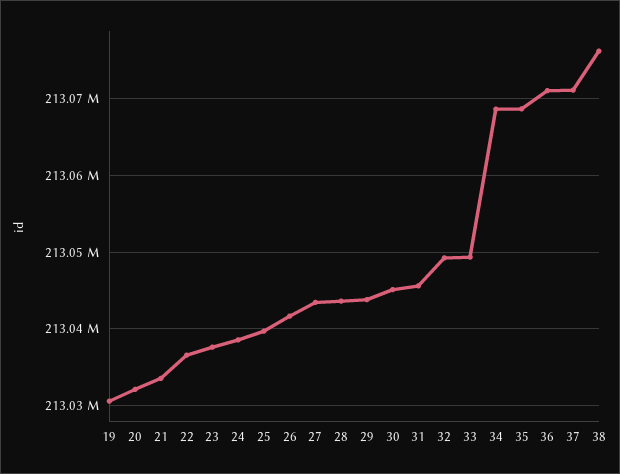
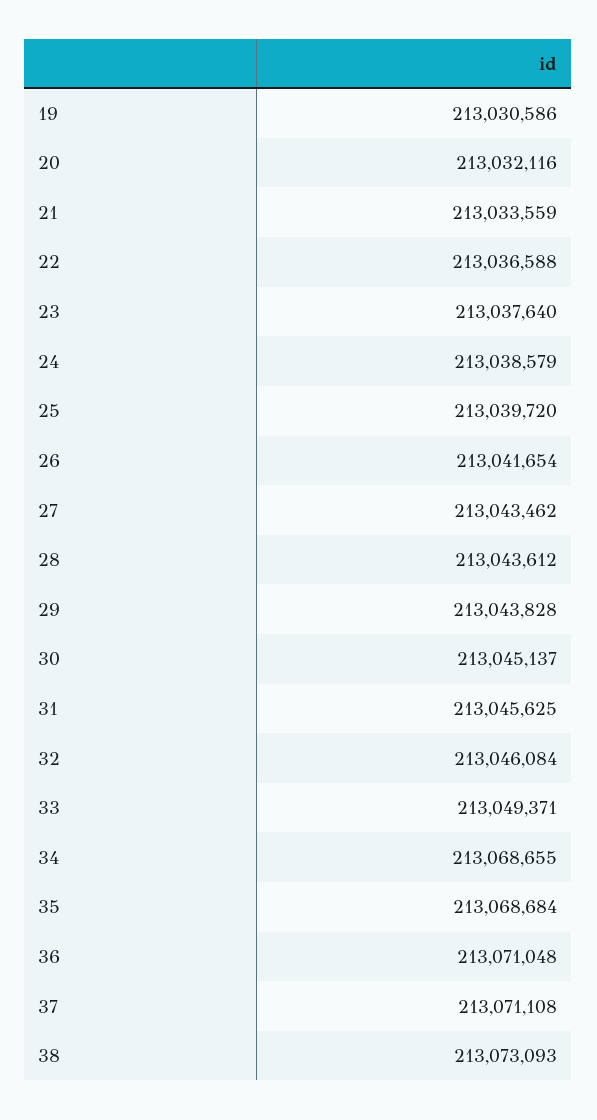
  {
    "19": 213030586,
    "20": 213032116,
    "21": 213033559,
    "22": 213036588,
    "23": 213037640,
    "24": 213038579,
    "25": 213039720,
    "26": 213041654,
    "27": 213043462,
    "28": 213043612,
    "29": 213043828,
    "30": 213045137,
    "31": 213045625,
-   "32": 213049000,
+   "32": 213046084,
    "33": 213049371,
    "34": 213068655,
    "35": 213068684,
    "36": 213071048,
    "37": 213071108,
-   "38": 213076000
+   "38": 213073093
  }

